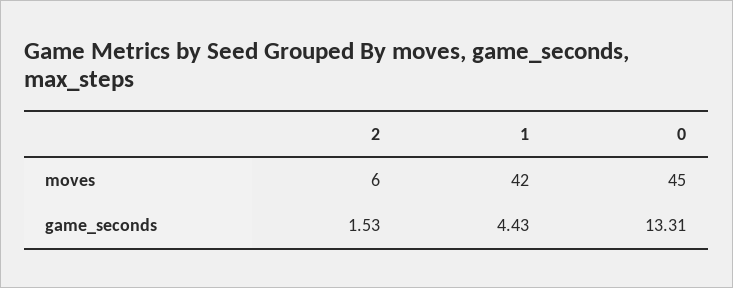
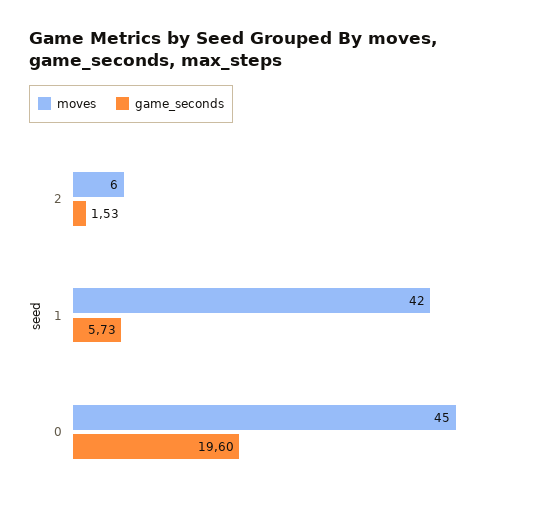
  {
    "moves": {
      "2": 6,
      "1": 42,
      "0": 45
    },
    "game_seconds": {
      "2": 1.53,
-     "1": 4.43,
+     "1": 5.73,
-     "0": 13.31
+     "0": 19.6
    }
  }

